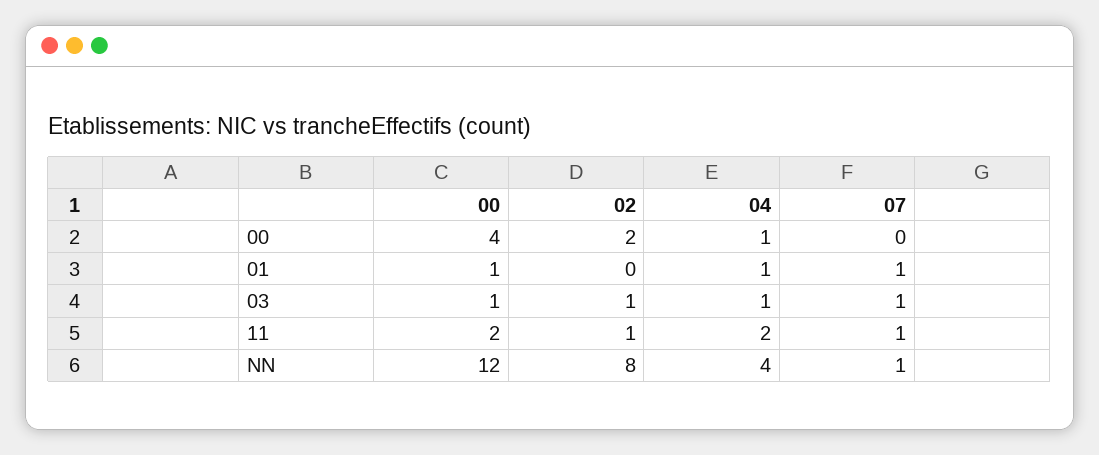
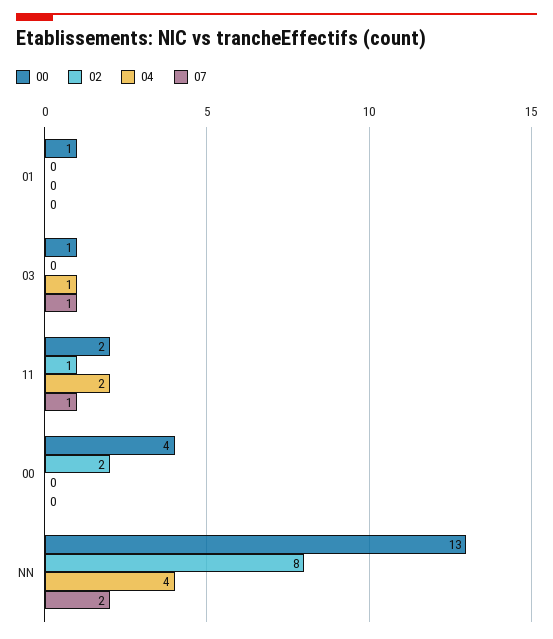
  {
    "00": {
      "00": 4,
      "01": 1,
      "03": 1,
      "11": 2,
-     "NN": 12
+     "NN": 13
    },
    "02": {
      "00": 2,
      "01": 0,
-     "03": 1,
+     "03": 0,
      "11": 1,
      "NN": 8
    },
    "04": {
-     "00": 1,
+     "00": 0,
-     "01": 1,
+     "01": 0,
      "03": 1,
      "11": 2,
      "NN": 4
    },
    "07": {
      "00": 0,
-     "01": 1,
+     "01": 0,
      "03": 1,
      "11": 1,
-     "NN": 1
+     "NN": 2
    }
  }

